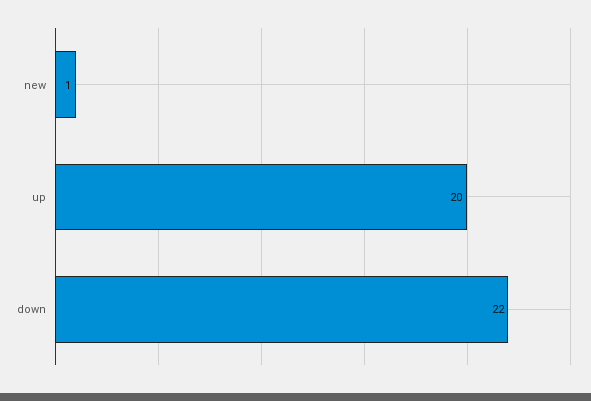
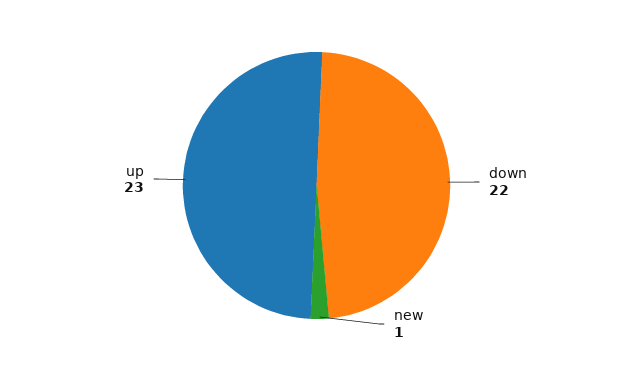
  {
    "new": 1,
-   "up": 20,
+   "up": 23,
    "down": 22
  }

